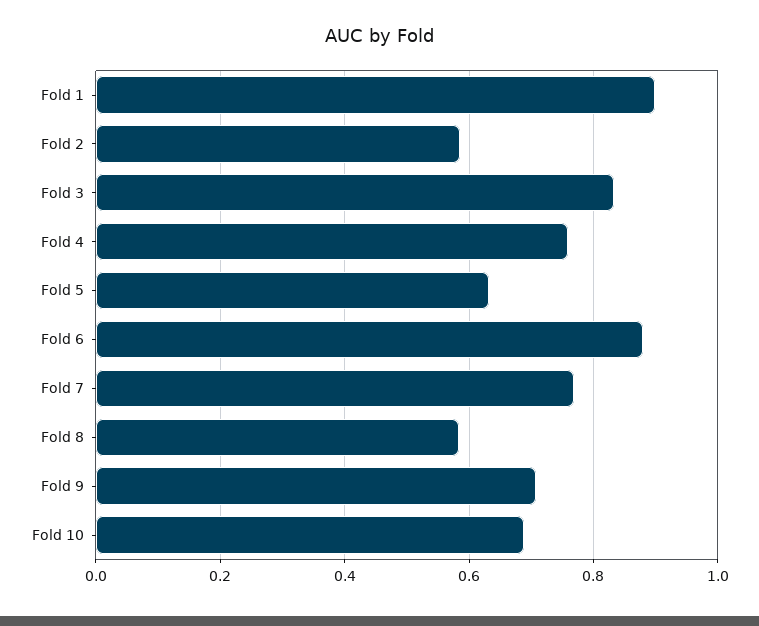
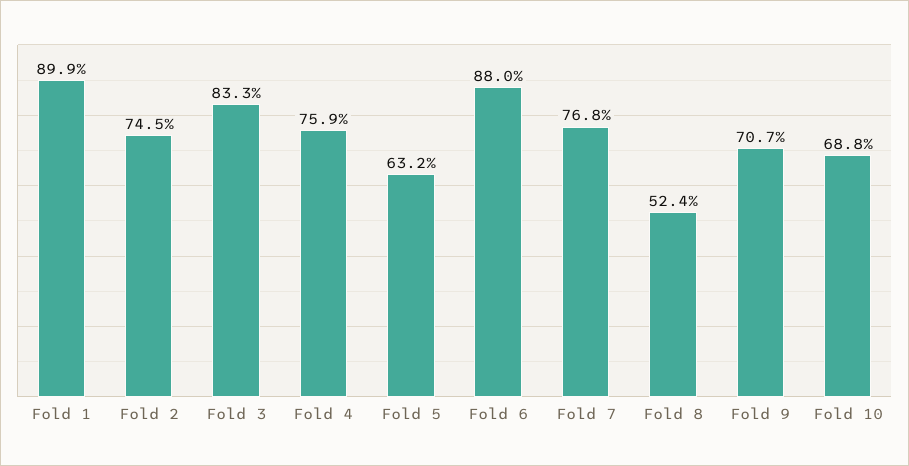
  {
    "Fold 1": 0.899,
-   "Fold 2": 0.58,
+   "Fold 2": 0.745,
    "Fold 3": 0.833,
    "Fold 4": 0.759,
    "Fold 5": 0.632,
    "Fold 6": 0.88,
    "Fold 7": 0.768,
-   "Fold 8": 0.58,
+   "Fold 8": 0.524,
    "Fold 9": 0.707,
    "Fold 10": 0.688
  }

